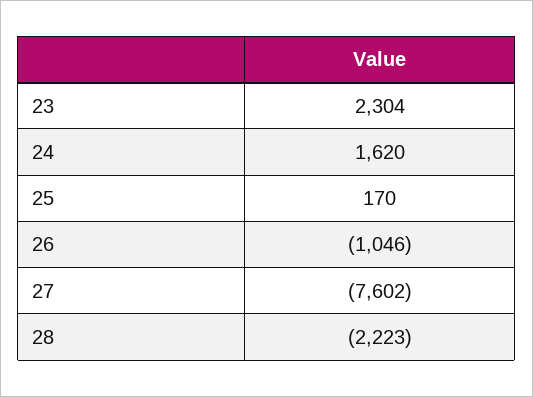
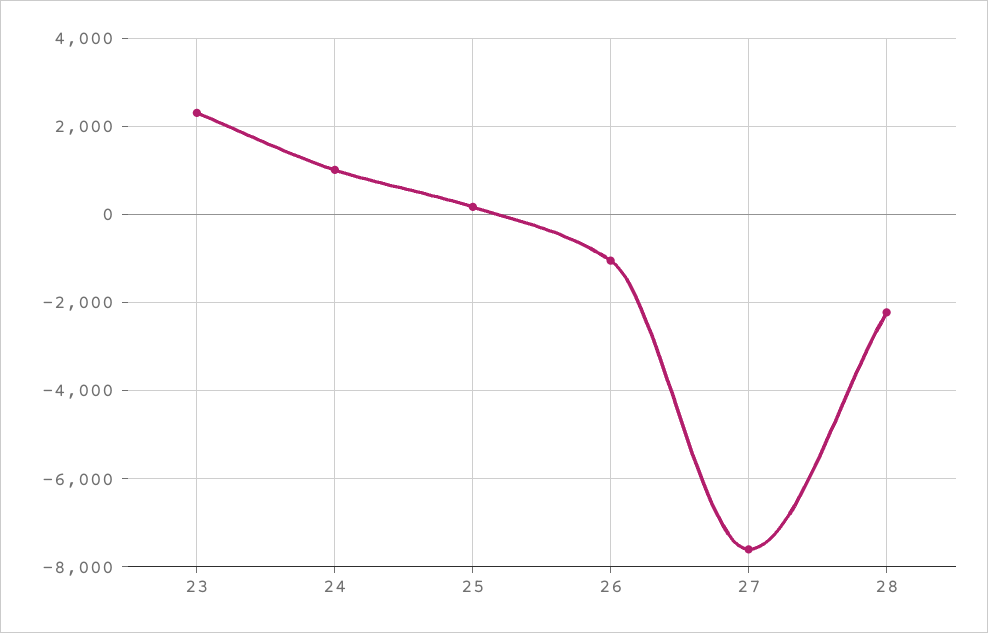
  {
    "23": 2304,
-   "24": 1620,
+   "24": 1000,
    "25": 170,
    "26": -1046,
    "27": -7602,
    "28": -2223
  }

